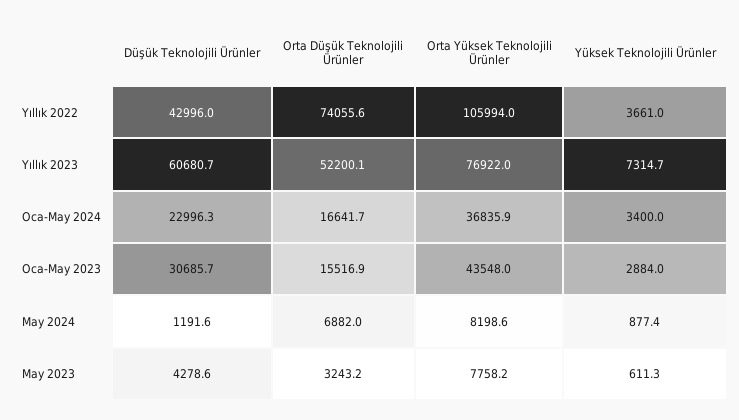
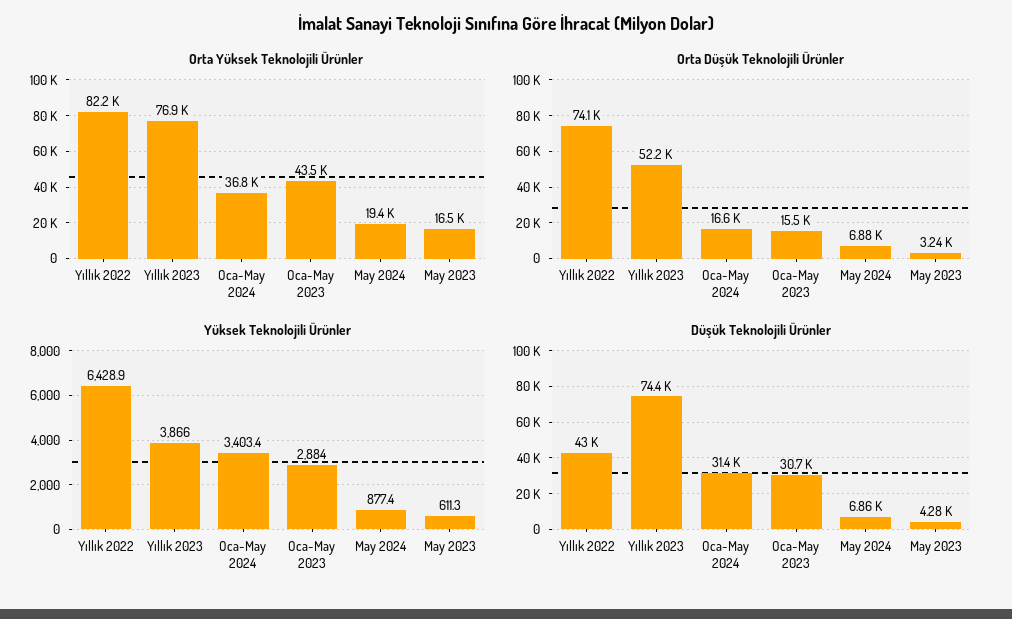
  {
    "Düşük Teknolojili Ürünler": {
      "Yıllık 2022": 42996,
-     "Yıllık 2023": 60680.7,
+     "Yıllık 2023": 74400,
-     "Oca-May 2024": 22996.3,
+     "Oca-May 2024": 31400,
      "Oca-May 2023": 30685.7,
-     "May 2024": 1191.6,
+     "May 2024": 6860,
      "May 2023": 4278.6
    },
    "Orta Düşük Teknolojili Ürünler": {
      "Yıllık 2022": 74055.6,
      "Yıllık 2023": 52200.1,
      "Oca-May 2024": 16641.7,
      "Oca-May 2023": 15516.9,
      "May 2024": 6882,
      "May 2023": 3243.2
    },
    "Orta Yüksek Teknolojili Ürünler": {
-     "Yıllık 2022": 105994,
+     "Yıllık 2022": 82200,
      "Yıllık 2023": 76922,
      "Oca-May 2024": 36835.9,
      "Oca-May 2023": 43548,
-     "May 2024": 8198.6,
+     "May 2024": 19400,
-     "May 2023": 7758.2
+     "May 2023": 16500
    },
    "Yüksek Teknolojili Ürünler": {
-     "Yıllık 2022": 3661,
+     "Yıllık 2022": 6428.9,
-     "Yıllık 2023": 7314.7,
+     "Yıllık 2023": 3866,
-     "Oca-May 2024": 3400,
+     "Oca-May 2024": 3403.4,
      "Oca-May 2023": 2884,
      "May 2024": 877.4,
      "May 2023": 611.3
    }
  }

